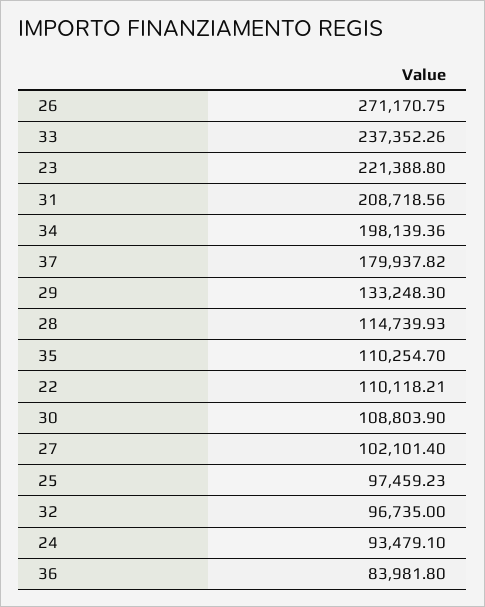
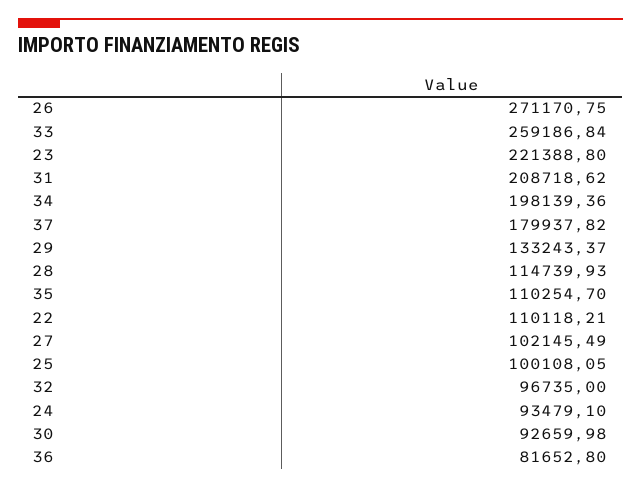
  {
    "26": 271170.75,
-   "33": 237352.26,
+   "33": 259186.84,
    "23": 221388.8,
-   "31": 208718.56,
+   "31": 208718.62,
    "34": 198139.36,
    "37": 179937.82,
-   "29": 133248.3,
+   "29": 133243.37,
    "28": 114739.93,
    "35": 110254.7,
    "22": 110118.21,
-   "30": 108803.9,
+   "30": 92659.98,
-   "27": 102101.4,
+   "27": 102145.49,
-   "25": 97459.23,
+   "25": 100108.05,
    "32": 96735,
    "24": 93479.1,
-   "36": 83981.8
+   "36": 81652.8
  }

